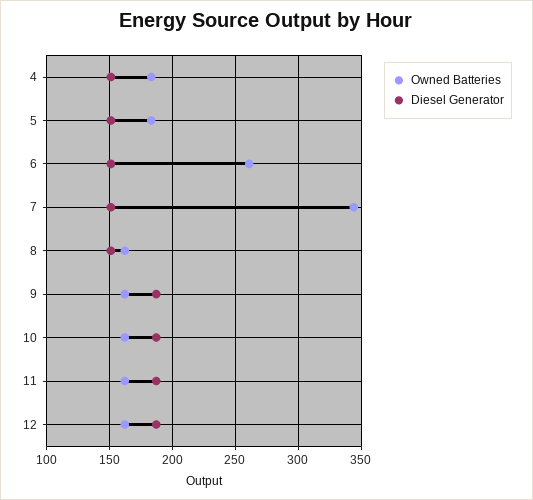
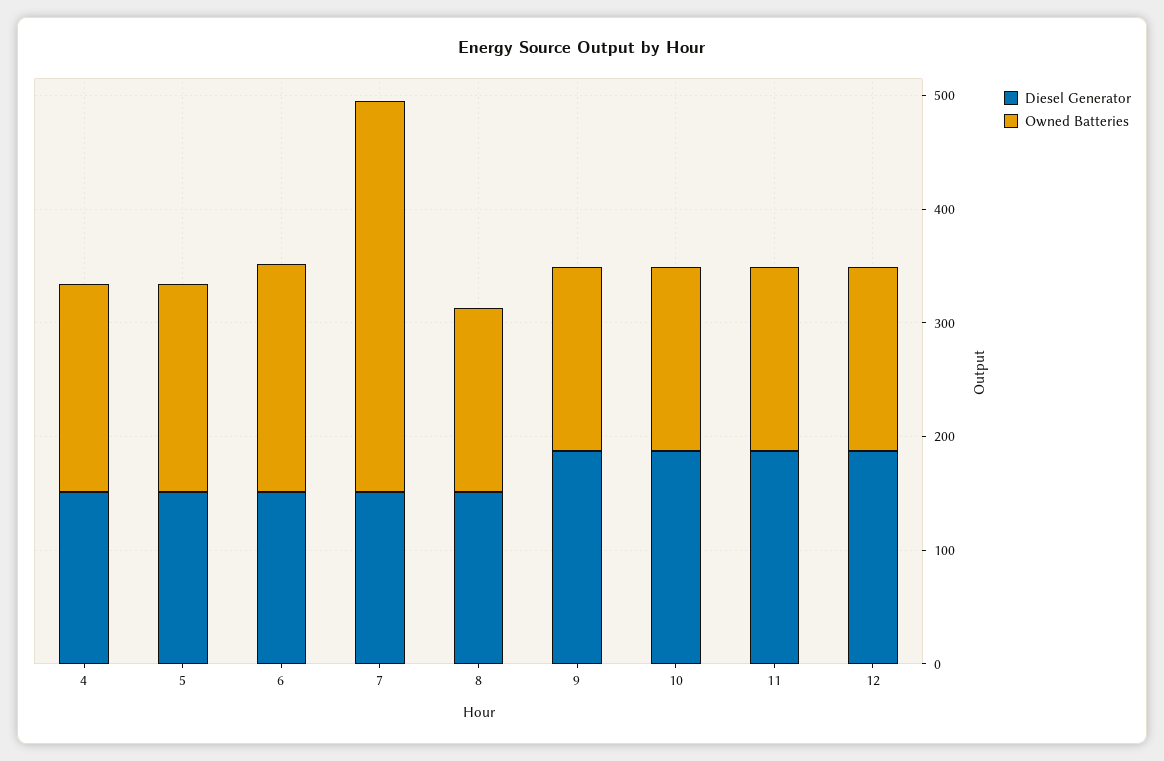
  {
    "Owned Batteries": {
      "4": 185,
      "5": 185,
-     "6": 260,
+     "6": 200,
      "7": 345,
      "8": 160,
      "9": 160,
      "10": 160,
      "11": 160,
      "12": 160
    },
    "Diesel Generator": {
      "4": 150,
      "5": 150,
      "6": 150,
      "7": 150,
      "8": 150,
      "9": 185,
      "10": 185,
      "11": 185,
      "12": 185
    }
  }

